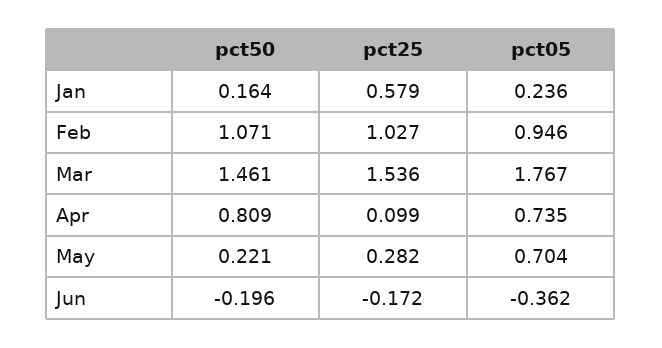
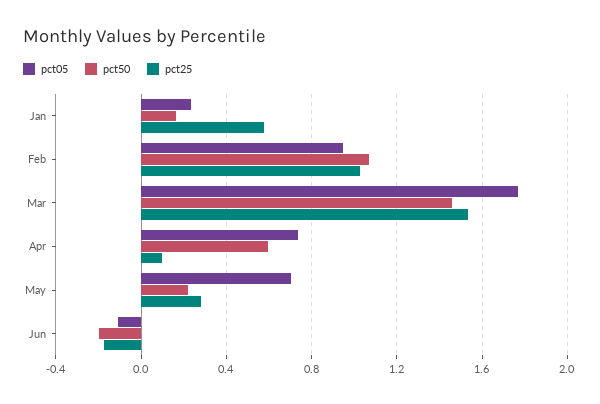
  {
    "pct50": {
      "Jan": 0.164,
      "Feb": 1.071,
      "Mar": 1.461,
-     "Apr": 0.809,
+     "Apr": 0.6,
      "May": 0.221,
      "Jun": -0.196
    },
    "pct25": {
      "Jan": 0.579,
      "Feb": 1.027,
      "Mar": 1.536,
      "Apr": 0.099,
      "May": 0.282,
      "Jun": -0.172
    },
    "pct05": {
      "Jan": 0.236,
      "Feb": 0.946,
      "Mar": 1.767,
      "Apr": 0.735,
      "May": 0.704,
-     "Jun": -0.362
+     "Jun": -0.1
    }
  }

